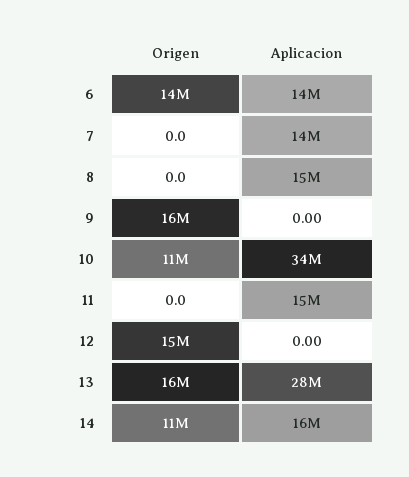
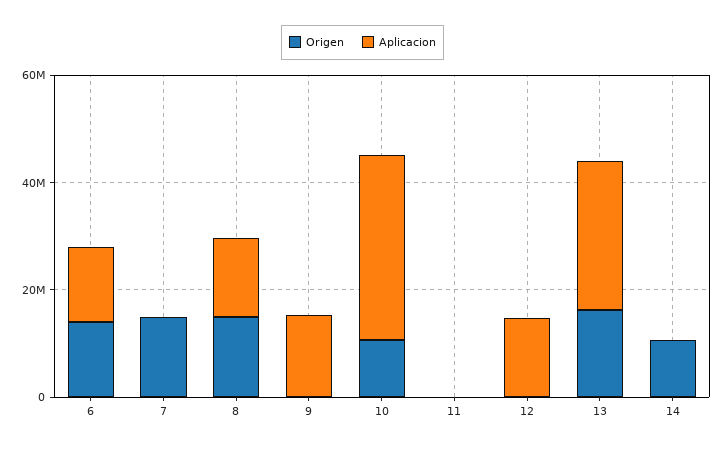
  {
    "Origen": {
      "6": 14000000,
-     "7": 0,
+     "7": 15000000,
-     "8": 0,
+     "8": 15000000,
-     "9": 16000000,
+     "9": 0,
      "10": 11000000,
      "11": 0,
-     "12": 15000000,
+     "12": 0,
      "13": 16000000,
      "14": 11000000
    },
    "Aplicacion": {
      "6": 14000000,
-     "7": 14000000,
+     "7": 0,
      "8": 15000000,
-     "9": 0,
+     "9": 15000000,
      "10": 34000000,
-     "11": 15000000,
+     "11": 0,
-     "12": 0,
+     "12": 15000000,
      "13": 28000000,
-     "14": 16000000
+     "14": 0
    }
  }

